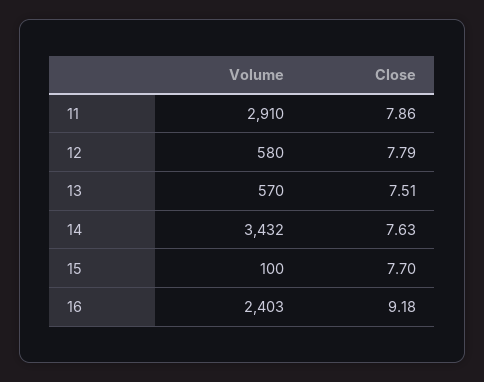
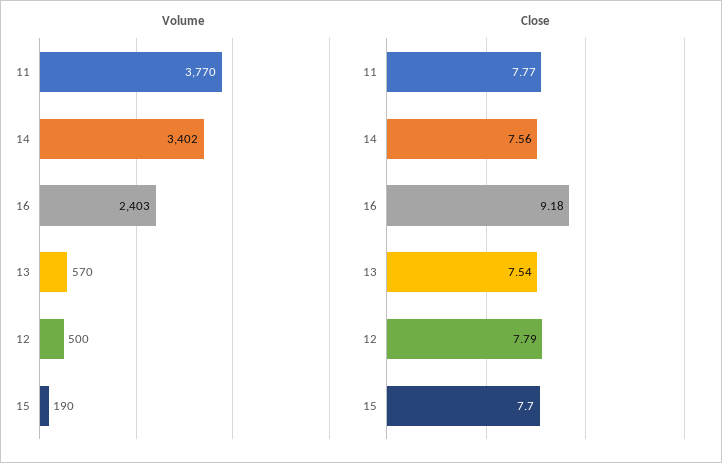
  {
    "Volume": {
-     "11": 2910,
+     "11": 3770,
-     "12": 580,
+     "12": 500,
      "13": 570,
-     "14": 3432,
+     "14": 3402,
-     "15": 100,
+     "15": 190,
      "16": 2403
    },
    "Close": {
-     "11": 7.86,
+     "11": 7.77,
      "12": 7.79,
-     "13": 7.51,
+     "13": 7.54,
-     "14": 7.63,
+     "14": 7.56,
      "15": 7.7,
      "16": 9.18
    }
  }

